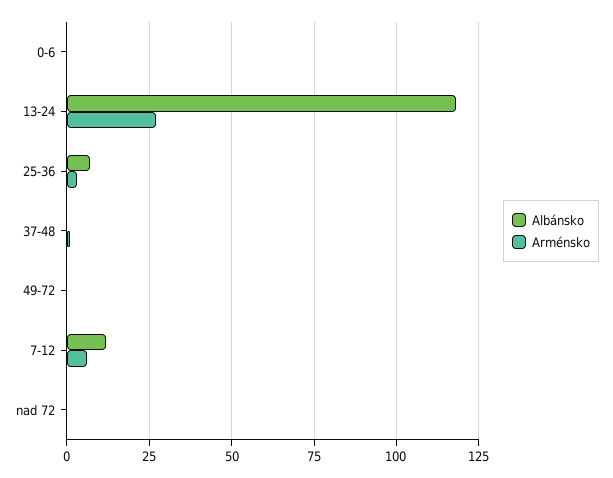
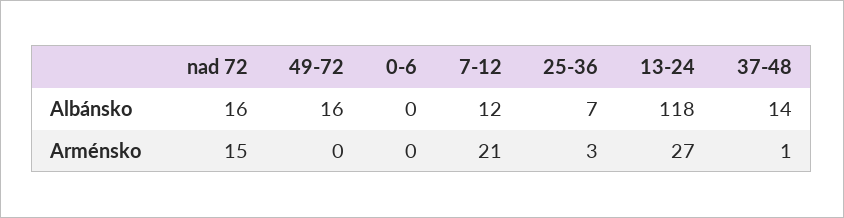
  {
    "Albánsko": {
      "0-6": 0,
      "13-24": 118,
      "25-36": 7,
-     "37-48": 0,
+     "37-48": 14,
-     "49-72": 0,
+     "49-72": 16,
      "7-12": 12,
-     "nad 72": 0
+     "nad 72": 16
    },
    "Arménsko": {
      "0-6": 0,
      "13-24": 27,
      "25-36": 3,
      "37-48": 1,
      "49-72": 0,
-     "7-12": 5,
+     "7-12": 21,
-     "nad 72": 0
+     "nad 72": 15
    }
  }

